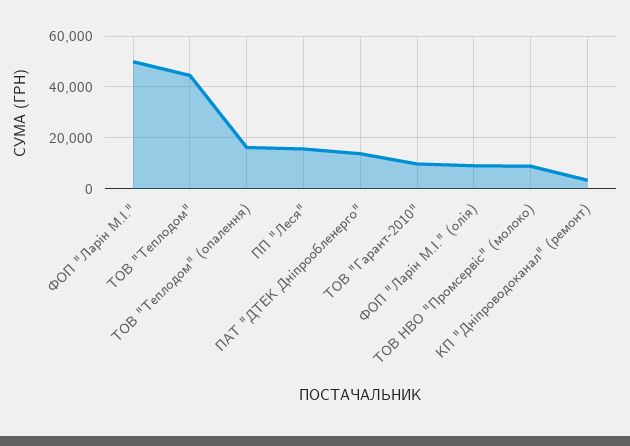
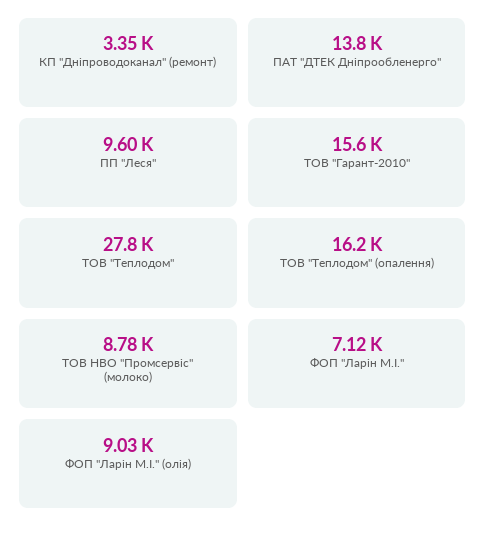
  {
-   "ФОП \"Ларін М.І.\"": 50000,
+   "ФОП \"Ларін М.І.\"": 7120,
-   "ТОВ \"Теплодом\"": 45000,
+   "ТОВ \"Теплодом\"": 27800,
    "ТОВ \"Теплодом\" (опалення)": 16200,
-   "ПП \"Леся\"": 15000,
+   "ПП \"Леся\"": 9600,
    "ПАТ \"ДТЕК Дніпрообленерго\"": 13800,
-   "ТОВ \"Гарант-2010\"": 10000,
+   "ТОВ \"Гарант-2010\"": 15600,
    "ФОП \"Ларін М.І.\" (олія)": 9030,
    "ТОВ НВО \"Промсервіс\" (молоко)": 8780,
    "КП \"Дніпроводоканал\" (ремонт)": 3350
  }

